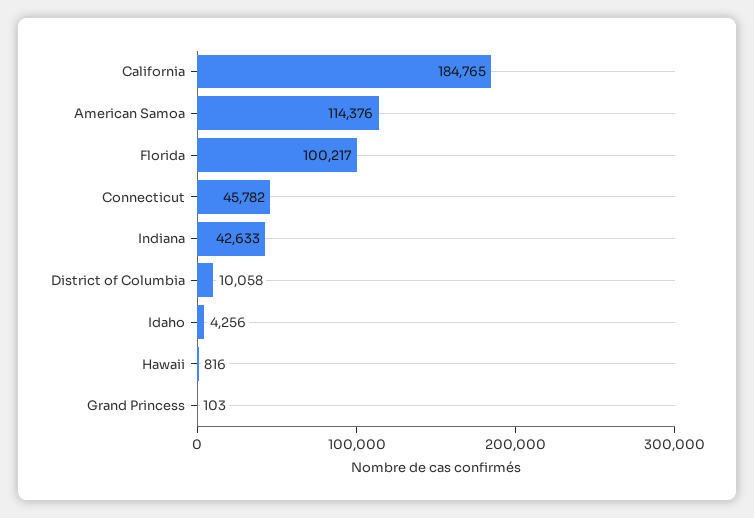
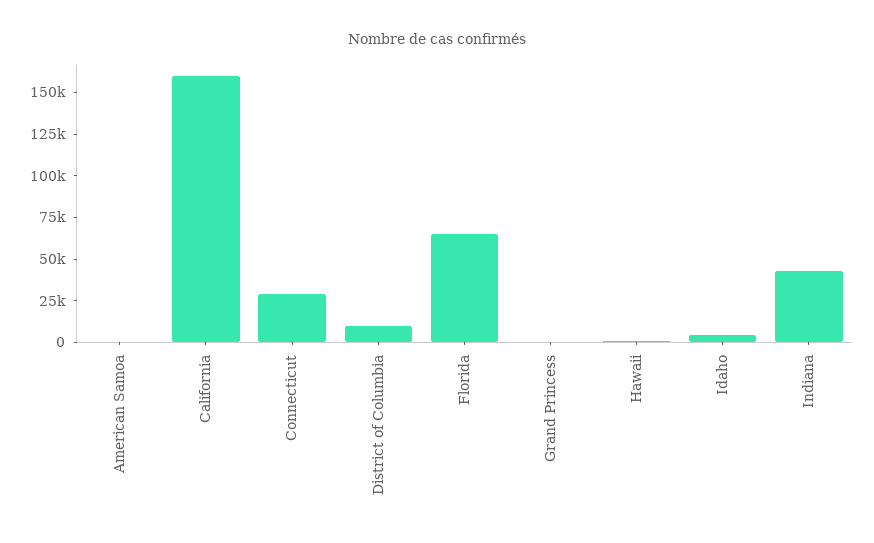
  {
-   "California": 184765,
+   "California": 160000,
-   "American Samoa": 114376,
+   "American Samoa": 0,
-   "Florida": 100217,
+   "Florida": 65000,
-   "Connecticut": 45782,
+   "Connecticut": 30000,
    "Indiana": 42633,
    "District of Columbia": 10058,
    "Idaho": 4256,
    "Hawaii": 816,
    "Grand Princess": 103
  }

